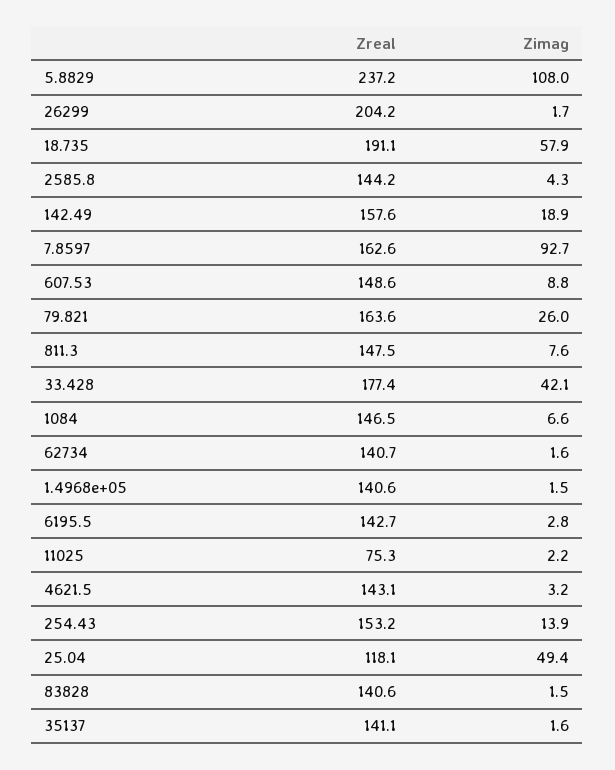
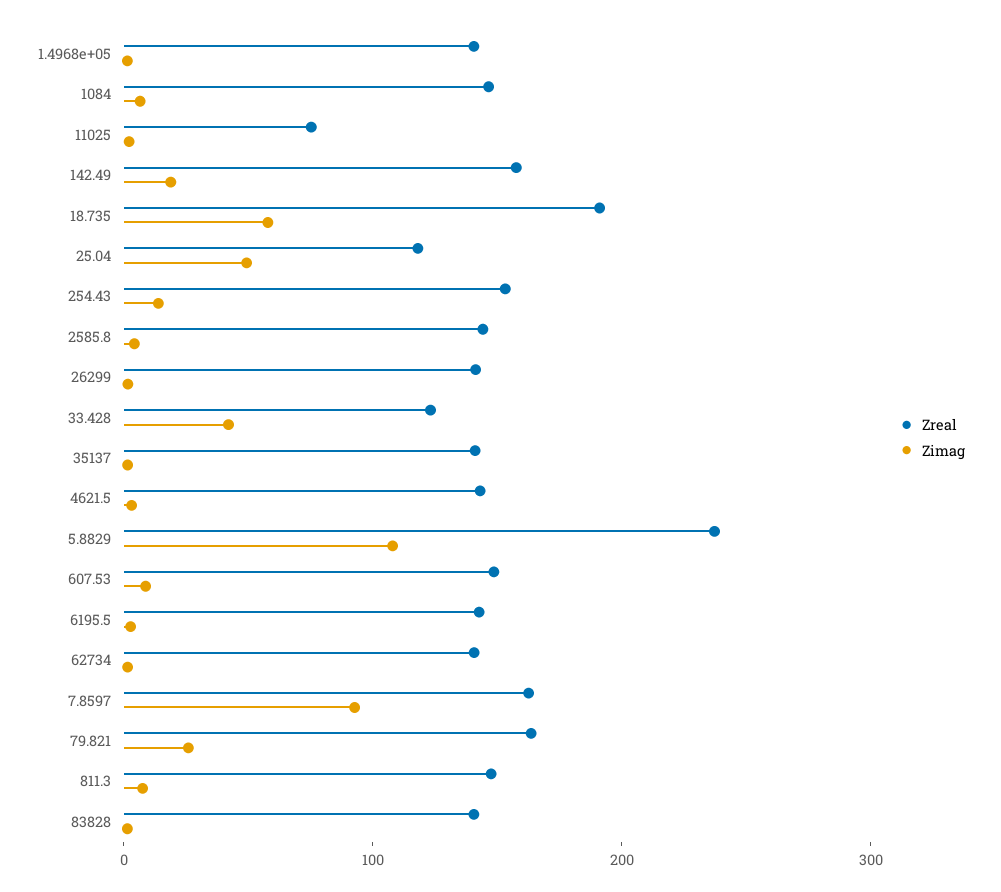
  {
    "Zreal": {
      "5.8829": 237.2,
-     "26299": 204.2,
+     "26299": 140,
      "18.735": 191.1,
      "2585.8": 144.2,
      "142.49": 157.6,
      "7.8597": 162.6,
      "607.53": 148.6,
      "79.821": 163.6,
      "811.3": 147.5,
-     "33.428": 177.4,
+     "33.428": 120,
      "1084": 146.5,
      "62734": 140.7,
      "1.4968e+05": 140.6,
      "6195.5": 142.7,
      "11025": 75.3,
      "4621.5": 143.1,
      "254.43": 153.2,
      "25.04": 118.1,
      "83828": 140.6,
      "35137": 141.1
    },
    "Zimag": {
      "5.8829": 108,
      "26299": 1.7,
      "18.735": 57.9,
      "2585.8": 4.3,
      "142.49": 18.9,
      "7.8597": 92.7,
      "607.53": 8.8,
      "79.821": 26,
      "811.3": 7.6,
      "33.428": 42.1,
      "1084": 6.6,
      "62734": 1.6,
      "1.4968e+05": 1.5,
      "6195.5": 2.8,
      "11025": 2.2,
      "4621.5": 3.2,
      "254.43": 13.9,
      "25.04": 49.4,
      "83828": 1.5,
      "35137": 1.6
    }
  }

